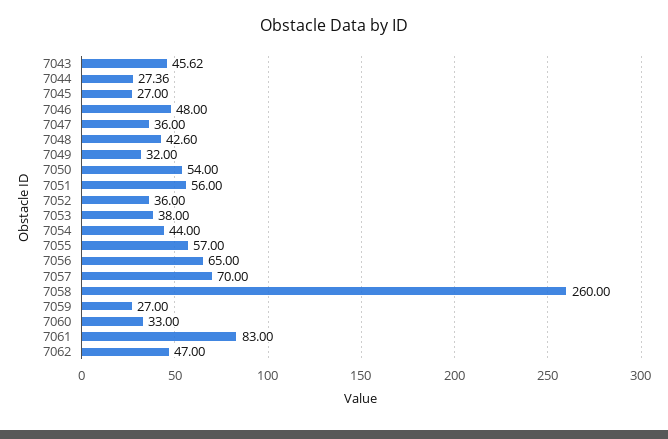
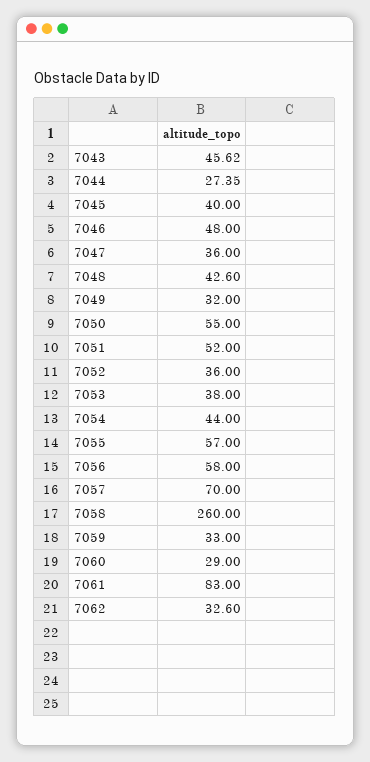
  {
    "7043": 45.62,
-   "7044": 27.36,
+   "7044": 27.35,
-   "7045": 27,
+   "7045": 40,
    "7046": 48,
    "7047": 36,
    "7048": 42.6,
    "7049": 32,
-   "7050": 54,
+   "7050": 55,
-   "7051": 56,
+   "7051": 52,
    "7052": 36,
    "7053": 38,
    "7054": 44,
    "7055": 57,
-   "7056": 65,
+   "7056": 58,
    "7057": 70,
    "7058": 260,
-   "7059": 27,
+   "7059": 33,
-   "7060": 33,
+   "7060": 29,
    "7061": 83,
-   "7062": 47
+   "7062": 32.6
  }

